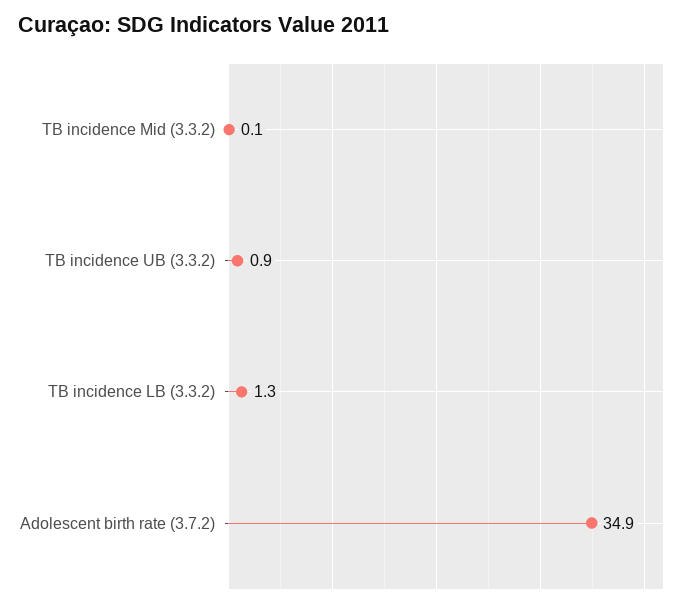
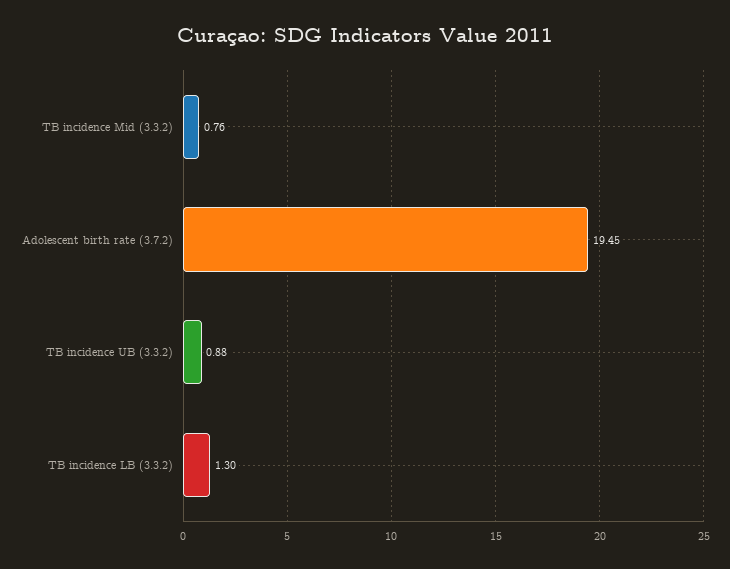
  {
-   "TB incidence Mid (3.3.2)": 0.1,
+   "TB incidence Mid (3.3.2)": 0.76,
    "TB incidence UB (3.3.2)": 0.88,
    "TB incidence LB (3.3.2)": 1.3,
-   "Adolescent birth rate (3.7.2)": 34.9
+   "Adolescent birth rate (3.7.2)": 19.45
  }

